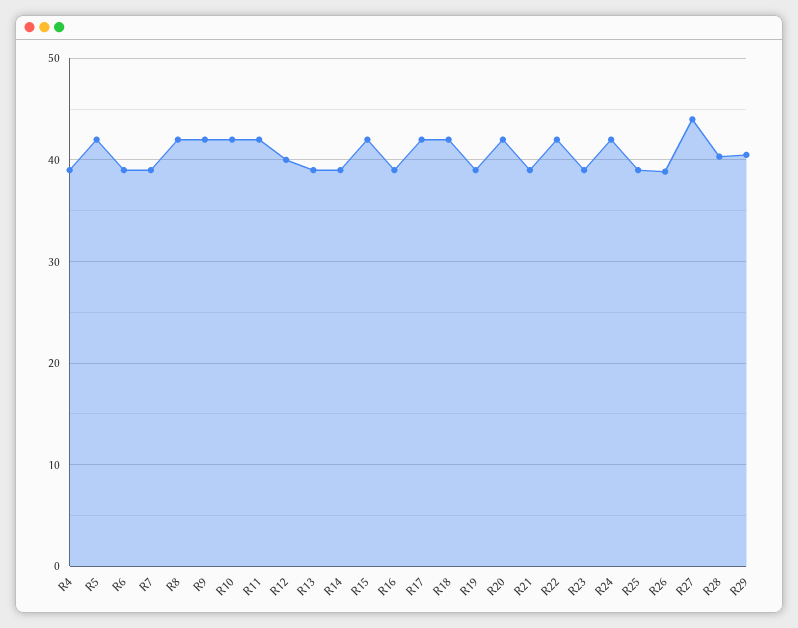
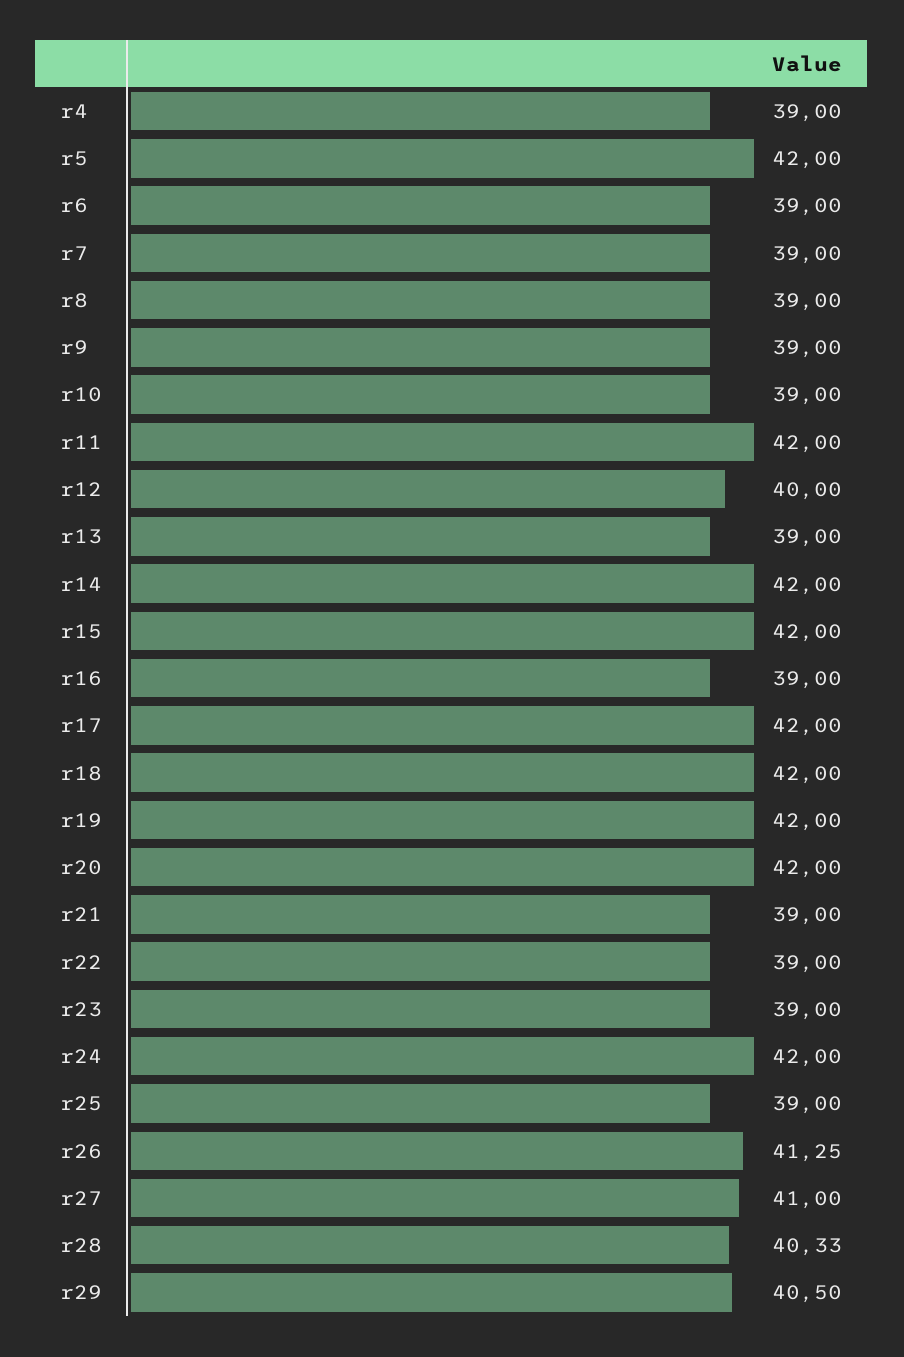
  {
    "R4": 39,
    "R5": 42,
    "R6": 39,
    "R7": 39,
-   "R8": 42,
+   "R8": 39,
-   "R9": 42,
+   "R9": 39,
-   "R10": 42,
+   "R10": 39,
    "R11": 42,
    "R12": 40,
    "R13": 39,
-   "R14": 39,
+   "R14": 42,
    "R15": 42,
    "R16": 39,
    "R17": 42,
    "R18": 42,
-   "R19": 39,
+   "R19": 42,
    "R20": 42,
    "R21": 39,
-   "R22": 42,
+   "R22": 39,
    "R23": 39,
    "R24": 42,
    "R25": 39,
-   "R26": 39,
+   "R26": 41.25,
-   "R27": 44,
+   "R27": 41,
    "R28": 40.33,
    "R29": 40.5
  }

